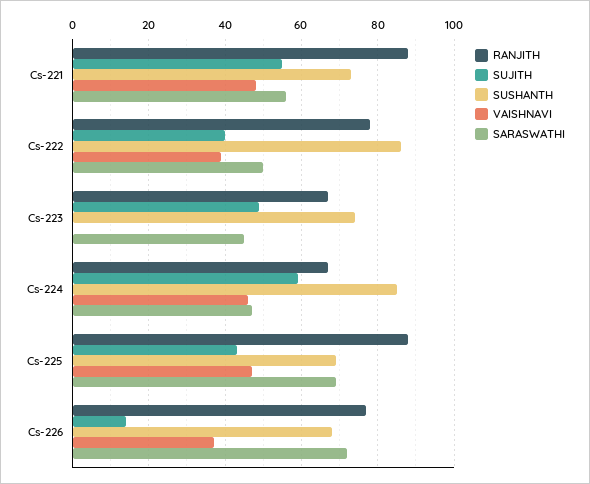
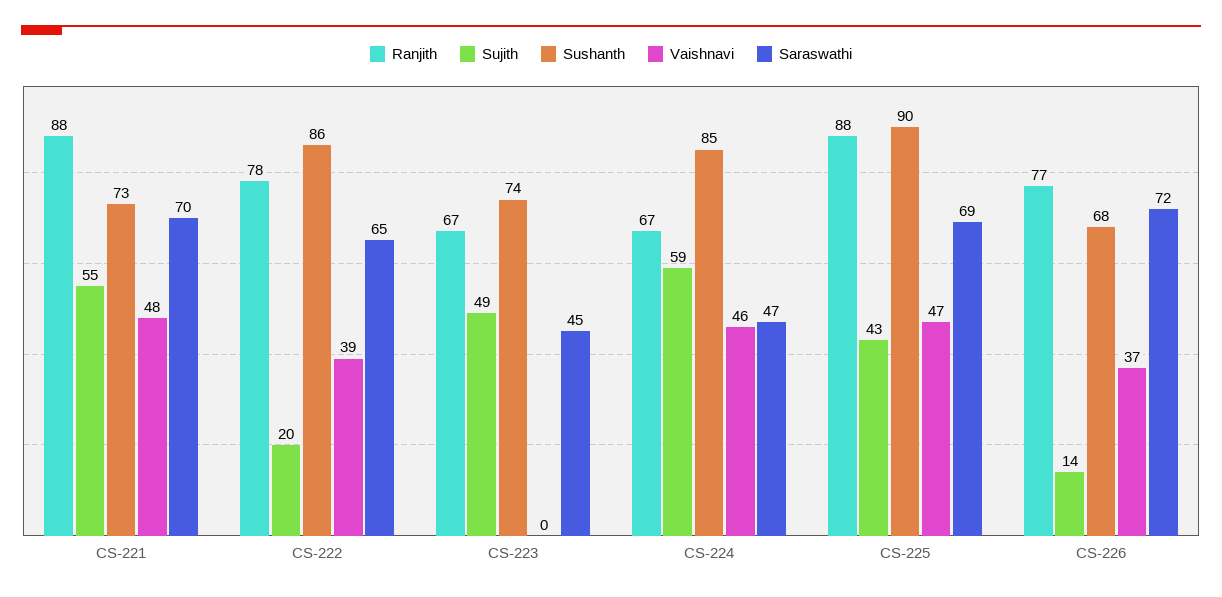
  {
    "RANJITH": {
      "Cs-221": 88,
      "Cs-222": 78,
      "Cs-223": 67,
      "Cs-224": 67,
      "Cs-225": 88,
      "Cs-226": 77
    },
    "SUJITH": {
      "Cs-221": 55,
-     "Cs-222": 40,
+     "Cs-222": 20,
      "Cs-223": 49,
      "Cs-224": 59,
      "Cs-225": 43,
      "Cs-226": 14
    },
    "SUSHANTH": {
      "Cs-221": 73,
      "Cs-222": 86,
      "Cs-223": 74,
      "Cs-224": 85,
-     "Cs-225": 70,
+     "Cs-225": 90,
      "Cs-226": 68
    },
    "VAISHNAVI": {
      "Cs-221": 48,
      "Cs-222": 39,
      "Cs-223": 0,
      "Cs-224": 46,
      "Cs-225": 47,
      "Cs-226": 37
    },
    "SARASWATHI": {
-     "Cs-221": 55,
+     "Cs-221": 70,
-     "Cs-222": 50,
+     "Cs-222": 65,
      "Cs-223": 45,
      "Cs-224": 47,
      "Cs-225": 69,
      "Cs-226": 72
    }
  }

